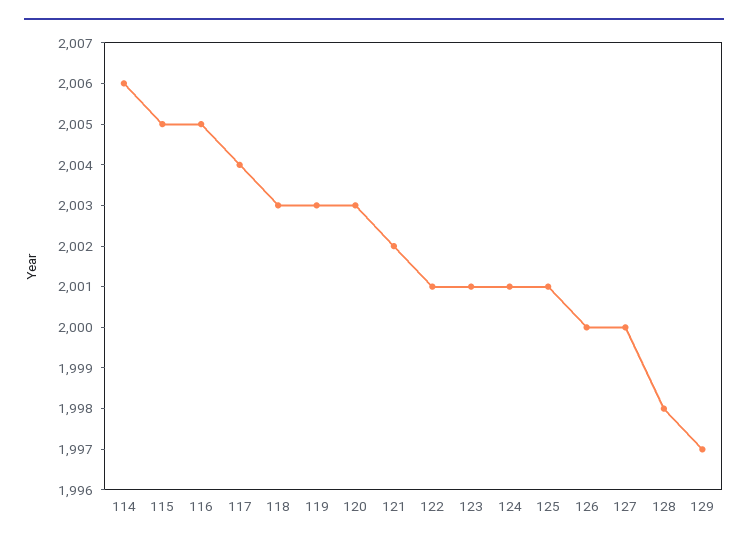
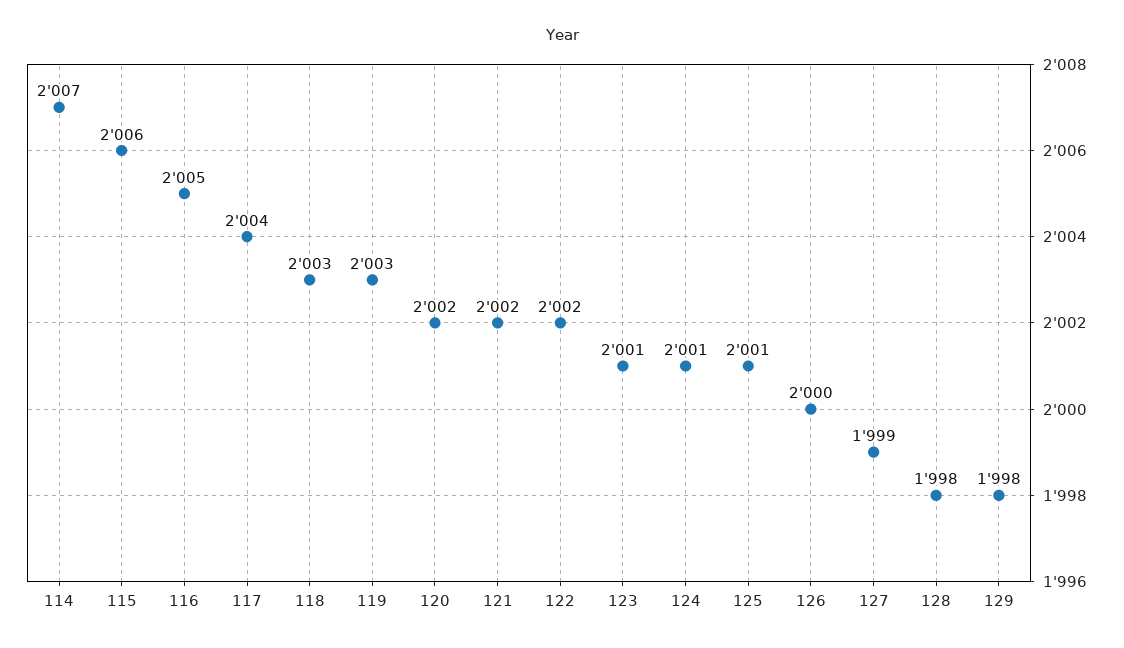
  {
-   "114": 2006,
+   "114": 2007,
-   "115": 2005,
+   "115": 2006,
    "116": 2005,
    "117": 2004,
    "118": 2003,
    "119": 2003,
-   "120": 2003,
+   "120": 2002,
    "121": 2002,
-   "122": 2001,
+   "122": 2002,
    "123": 2001,
    "124": 2001,
    "125": 2001,
    "126": 2000,
-   "127": 2000,
+   "127": 1999,
    "128": 1998,
-   "129": 1997
+   "129": 1998
  }

